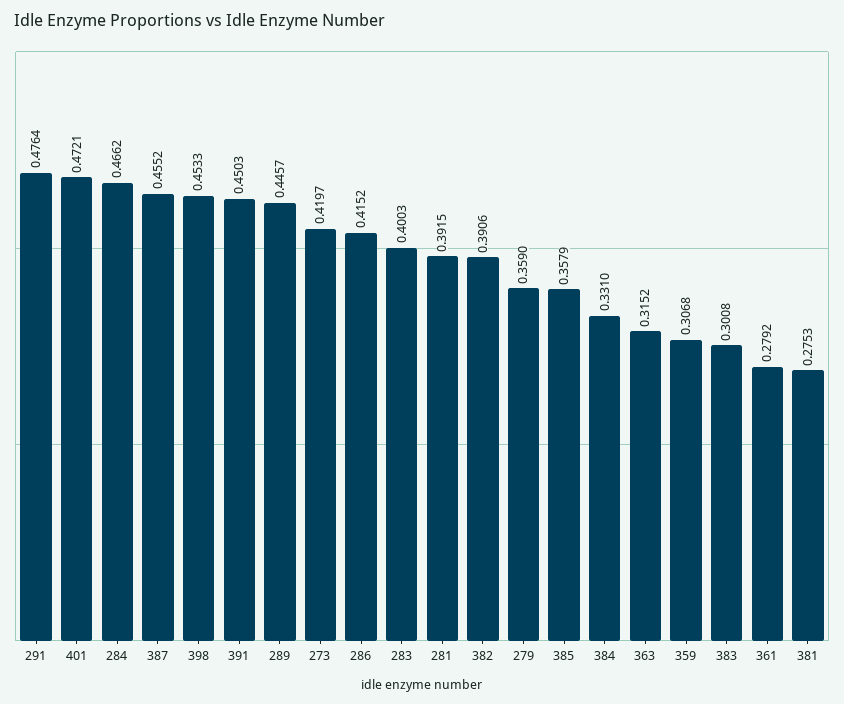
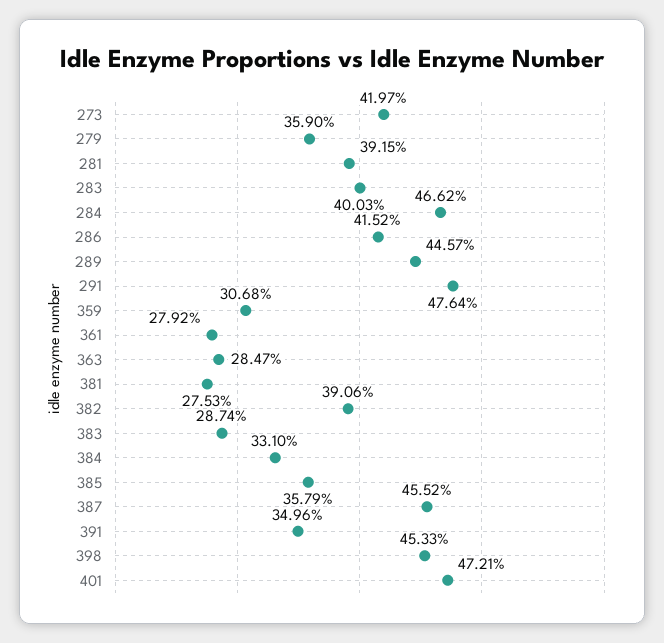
  {
    "291": 0.4764,
    "401": 0.4721,
    "284": 0.4662,
    "387": 0.4552,
    "398": 0.4533,
-   "391": 0.4503,
+   "391": 0.3496,
    "289": 0.4457,
    "273": 0.4197,
    "286": 0.4152,
    "283": 0.4003,
    "281": 0.3915,
    "382": 0.3906,
    "279": 0.359,
    "385": 0.3579,
    "384": 0.331,
-   "363": 0.3152,
+   "363": 0.2847,
    "359": 0.3068,
-   "383": 0.3008,
+   "383": 0.2874,
    "361": 0.2792,
    "381": 0.2753
  }

